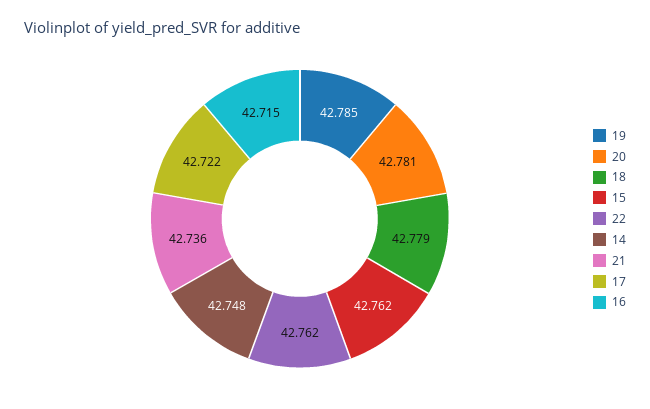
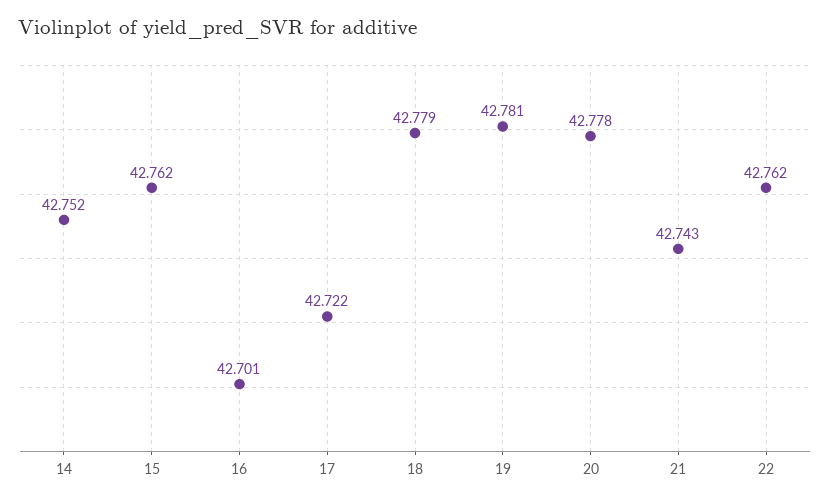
  {
-   "19": 42.785,
+   "19": 42.781,
-   "20": 42.781,
+   "20": 42.778,
    "18": 42.779,
    "15": 42.762,
    "22": 42.762,
-   "14": 42.748,
+   "14": 42.752,
-   "21": 42.736,
+   "21": 42.743,
    "17": 42.722,
-   "16": 42.715
+   "16": 42.701
  }

